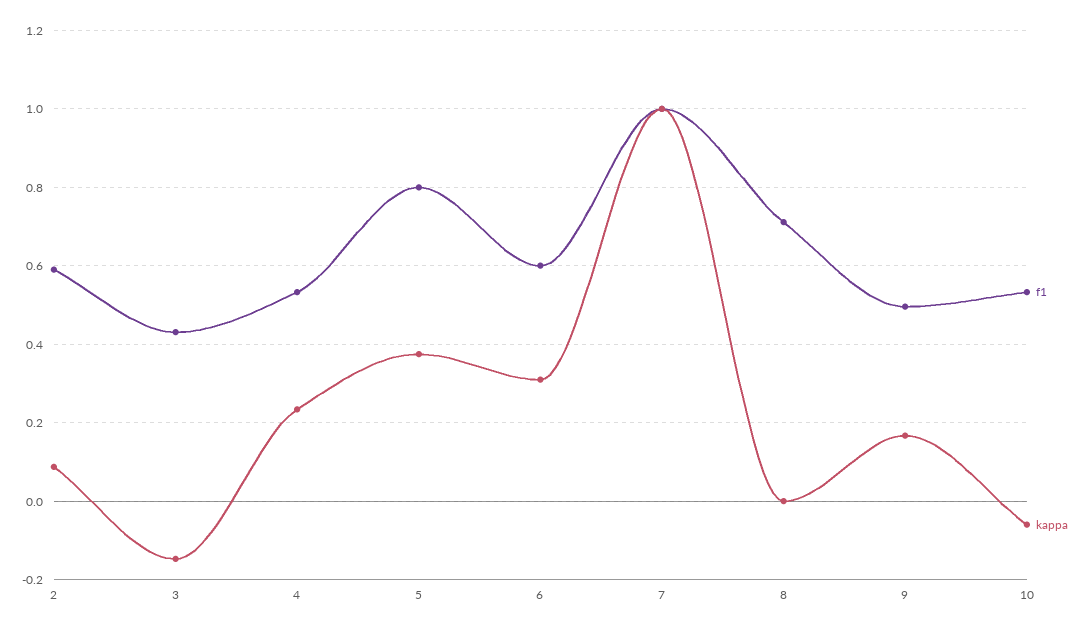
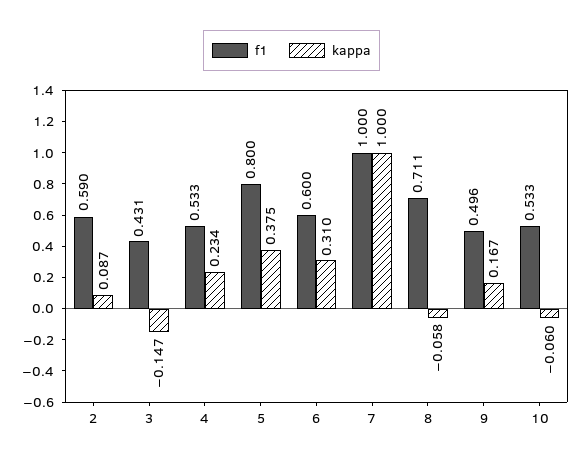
  {
    "f1": {
      "2": 0.59,
      "3": 0.431,
      "4": 0.533,
      "5": 0.8,
      "6": 0.6,
      "7": 1,
      "8": 0.711,
      "9": 0.496,
      "10": 0.533
    },
    "kappa": {
      "2": 0.087,
      "3": -0.147,
      "4": 0.234,
      "5": 0.375,
      "6": 0.31,
      "7": 1,
-     "8": 0,
+     "8": -0.058,
      "9": 0.167,
      "10": -0.06
    }
  }

